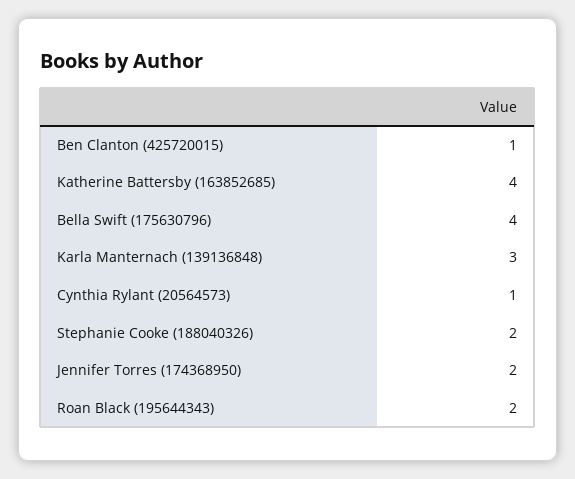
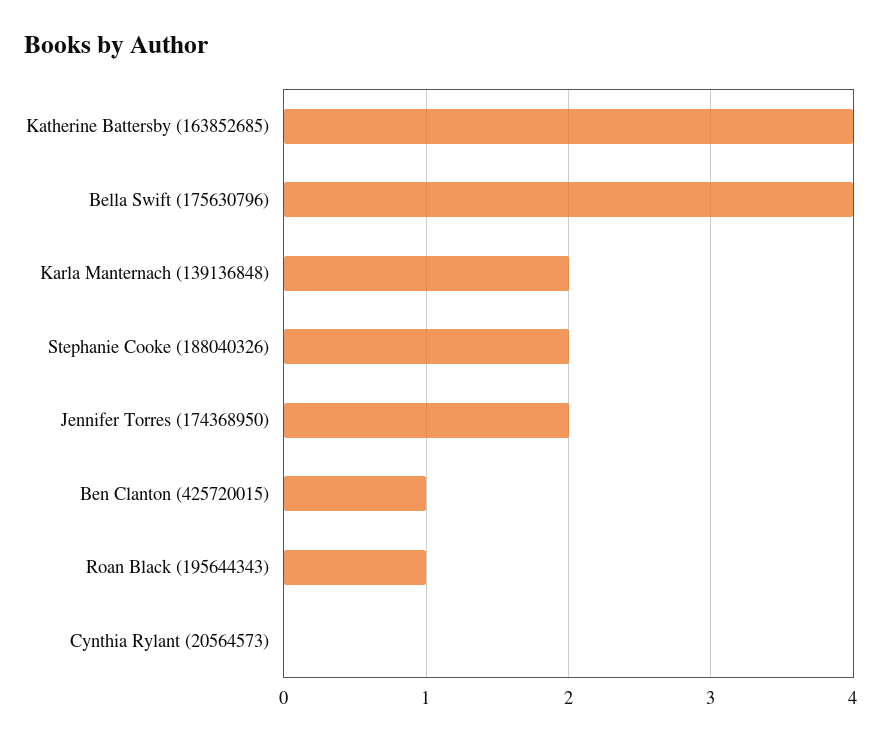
  {
    "Ben Clanton (425720015)": 1,
    "Katherine Battersby (163852685)": 4,
    "Bella Swift (175630796)": 4,
-   "Karla Manternach (139136848)": 3,
+   "Karla Manternach (139136848)": 2,
-   "Cynthia Rylant (20564573)": 1,
+   "Cynthia Rylant (20564573)": 0,
    "Stephanie Cooke (188040326)": 2,
    "Jennifer Torres (174368950)": 2,
-   "Roan Black (195644343)": 2
+   "Roan Black (195644343)": 1
  }

